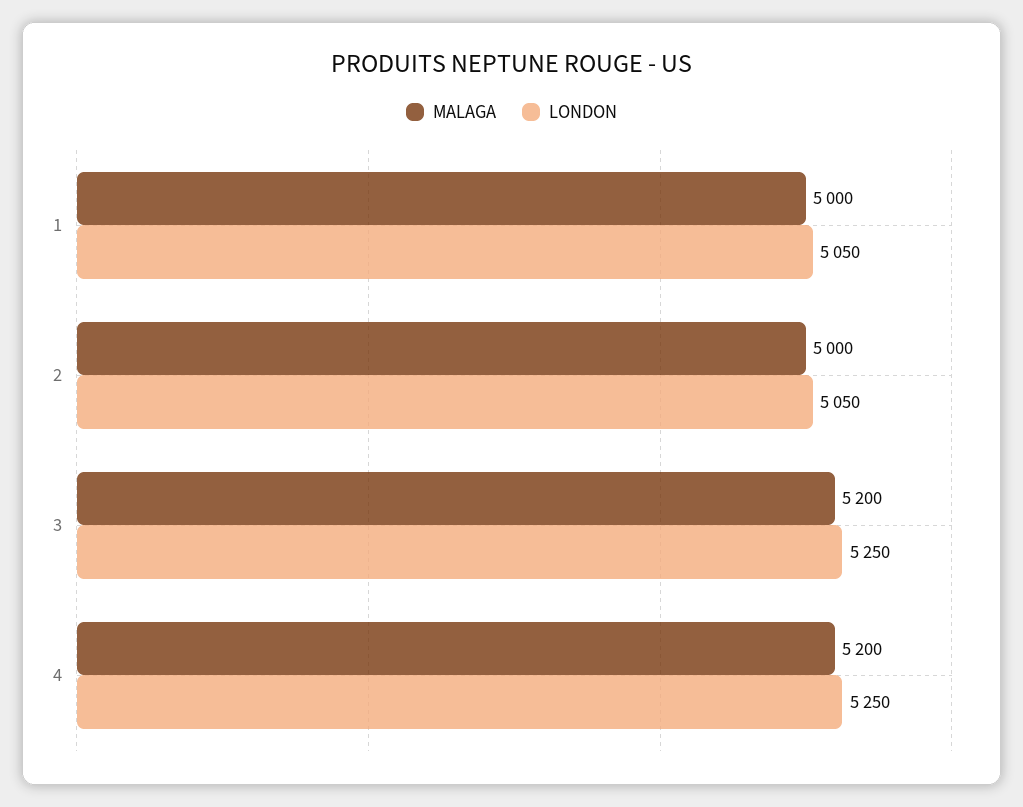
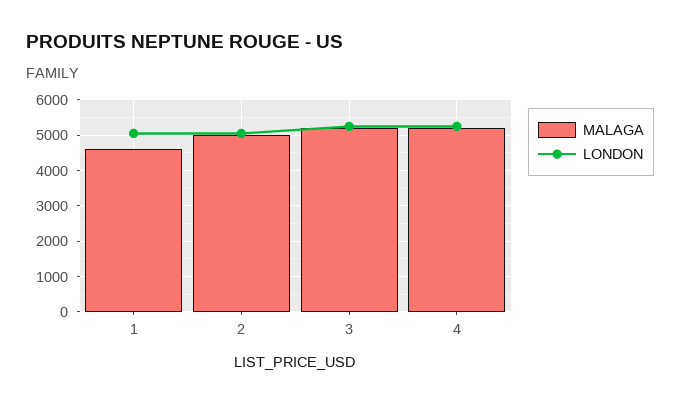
  {
    "MALAGA": {
-     "1": 5000,
+     "1": 4600,
      "2": 5000,
      "3": 5200,
      "4": 5200
    },
    "LONDON": {
      "1": 5050,
      "2": 5050,
      "3": 5250,
      "4": 5250
    }
  }

